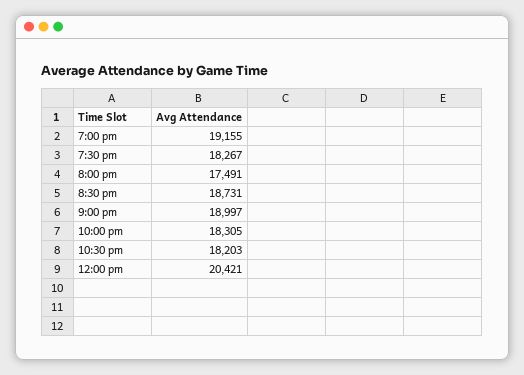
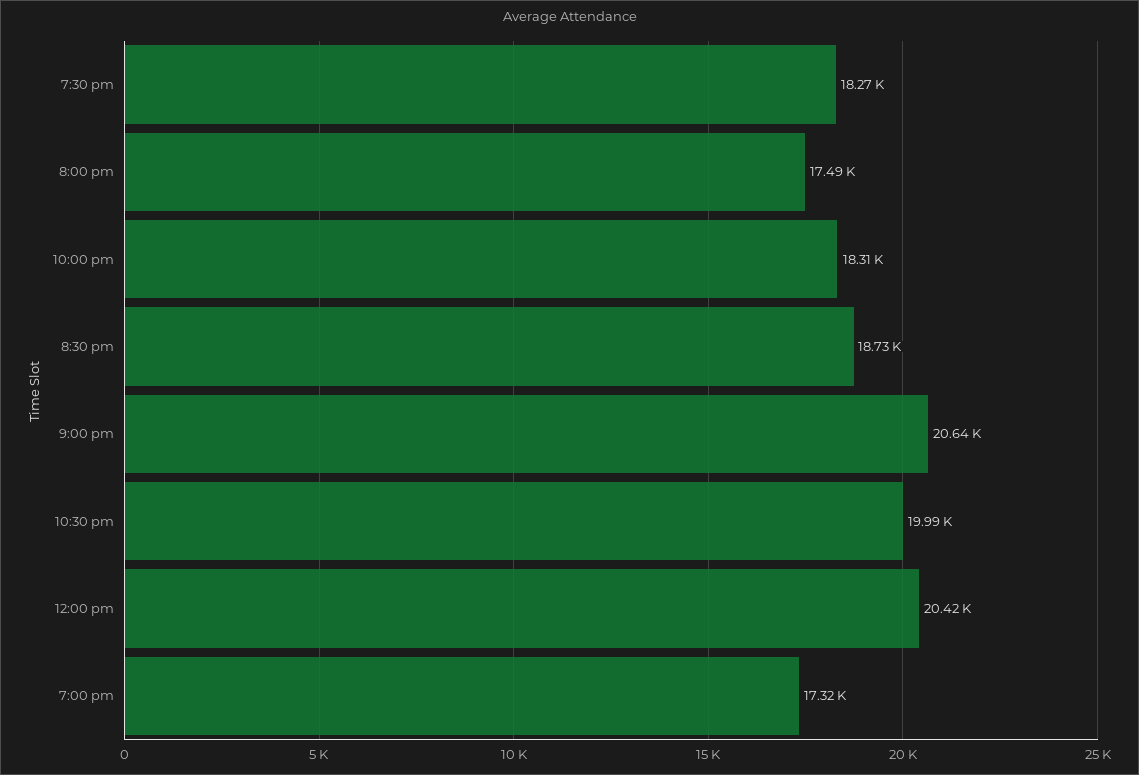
  {
-   "7:00 pm": 19155,
+   "7:00 pm": 17320,
    "7:30 pm": 18267,
    "8:00 pm": 17491,
    "8:30 pm": 18731,
-   "9:00 pm": 18997,
+   "9:00 pm": 20640,
    "10:00 pm": 18305,
-   "10:30 pm": 18203,
+   "10:30 pm": 19990,
    "12:00 pm": 20421
  }

